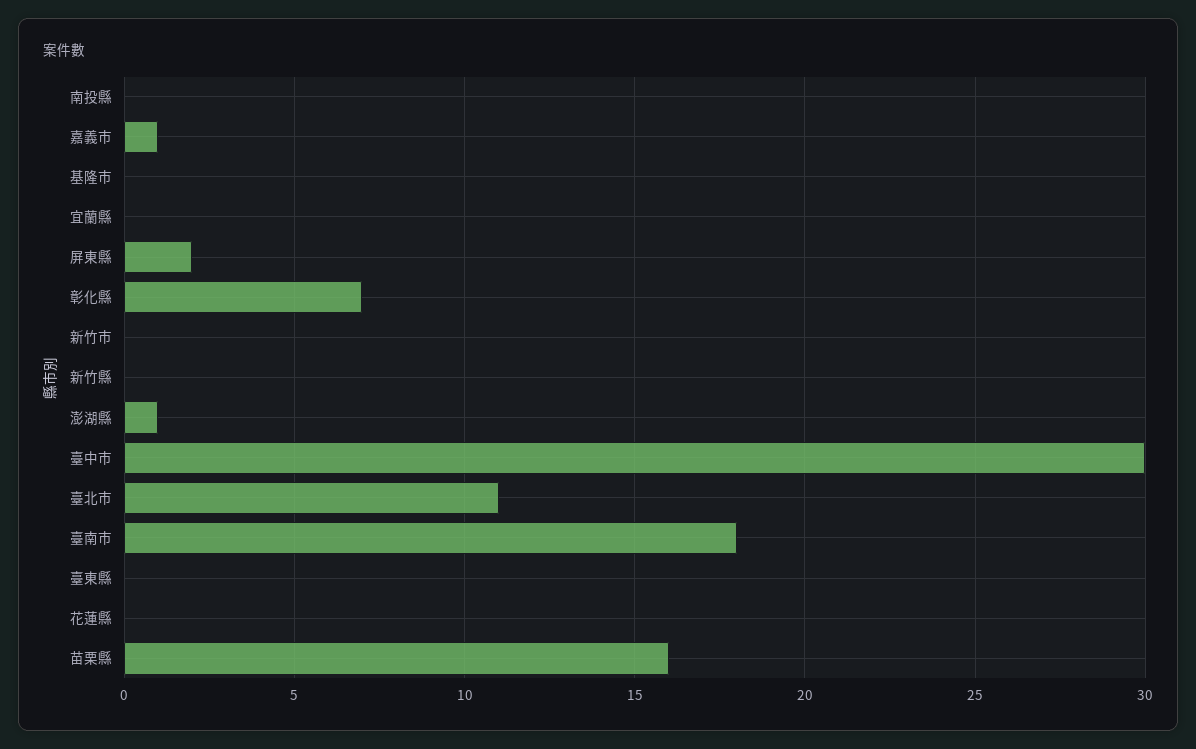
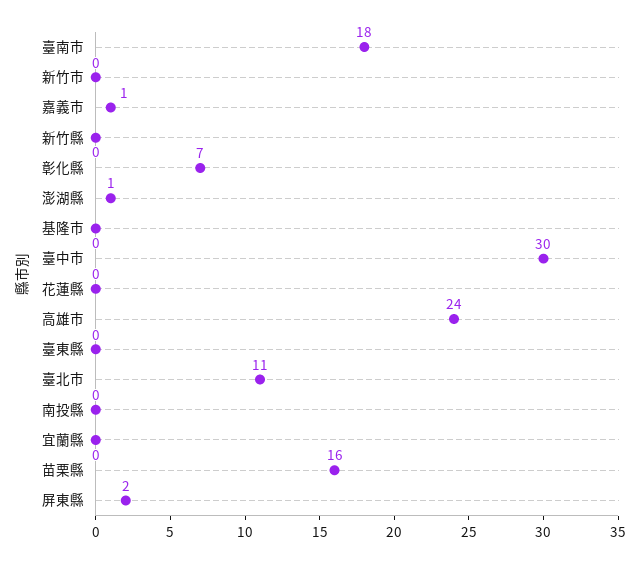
  {
    "南投縣": 0,
    "嘉義市": 1,
    "基隆市": 0,
    "宜蘭縣": 0,
    "屏東縣": 2,
    "彰化縣": 7,
    "新竹市": 0,
    "新竹縣": 0,
    "澎湖縣": 1,
    "臺中市": 30,
    "臺北市": 11,
    "臺南市": 18,
    "臺東縣": 0,
    "花蓮縣": 0,
-   "苗栗縣": 16
+   "苗栗縣": 16,
+   "高雄市": 24
  }

